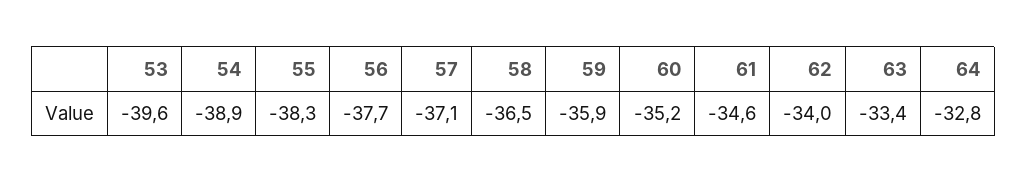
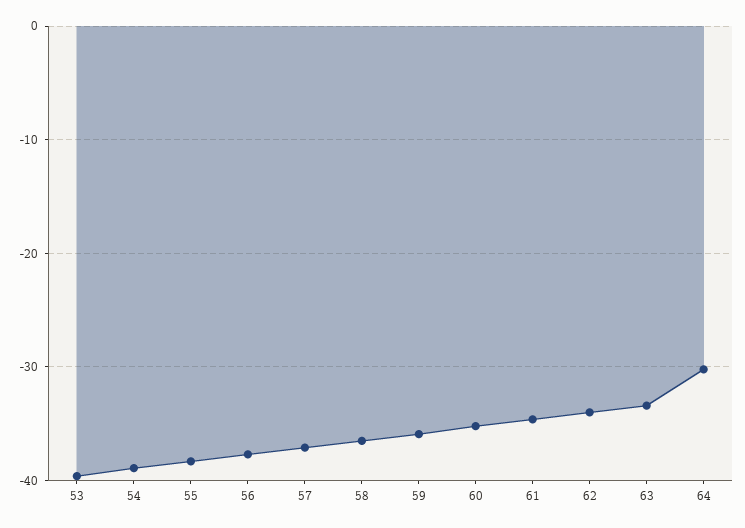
  {
    "53": -39.6,
    "54": -38.9,
    "55": -38.3,
    "56": -37.7,
    "57": -37.1,
    "58": -36.5,
    "59": -35.9,
    "60": -35.2,
    "61": -34.6,
    "62": -34,
    "63": -33.4,
-   "64": -32.8
+   "64": -30
  }

